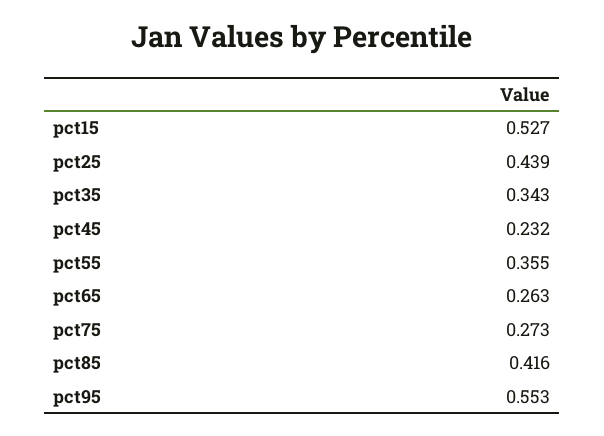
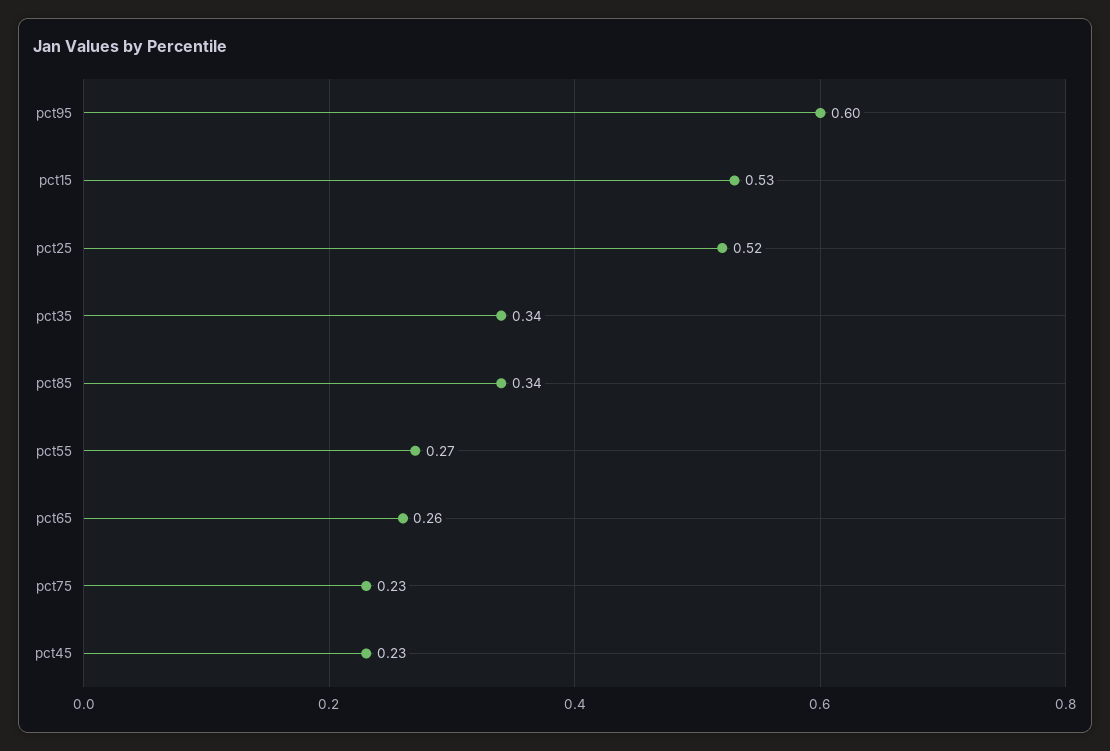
  {
    "pct15": 0.527,
-   "pct25": 0.439,
+   "pct25": 0.52,
    "pct35": 0.343,
    "pct45": 0.232,
-   "pct55": 0.355,
+   "pct55": 0.27,
    "pct65": 0.263,
-   "pct75": 0.273,
+   "pct75": 0.23,
-   "pct85": 0.416,
+   "pct85": 0.34,
-   "pct95": 0.553
+   "pct95": 0.6
  }

